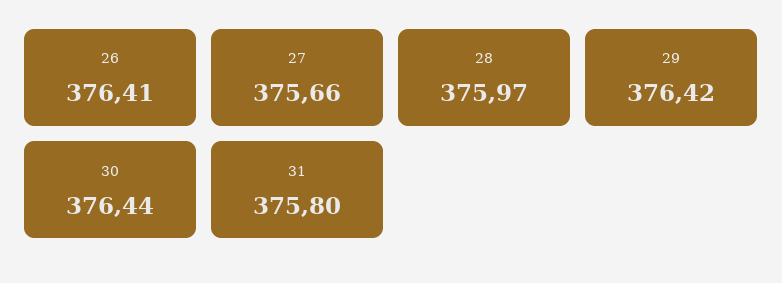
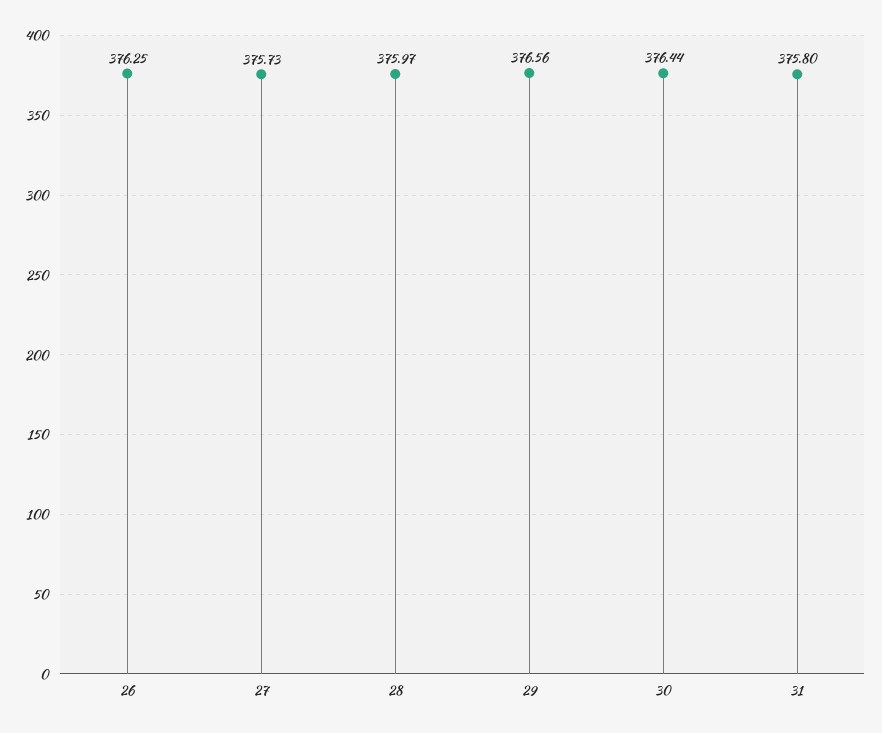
  {
-   "26": 376.41,
+   "26": 376.25,
-   "27": 375.66,
+   "27": 375.73,
    "28": 375.97,
-   "29": 376.42,
+   "29": 376.56,
    "30": 376.44,
    "31": 375.8
  }

